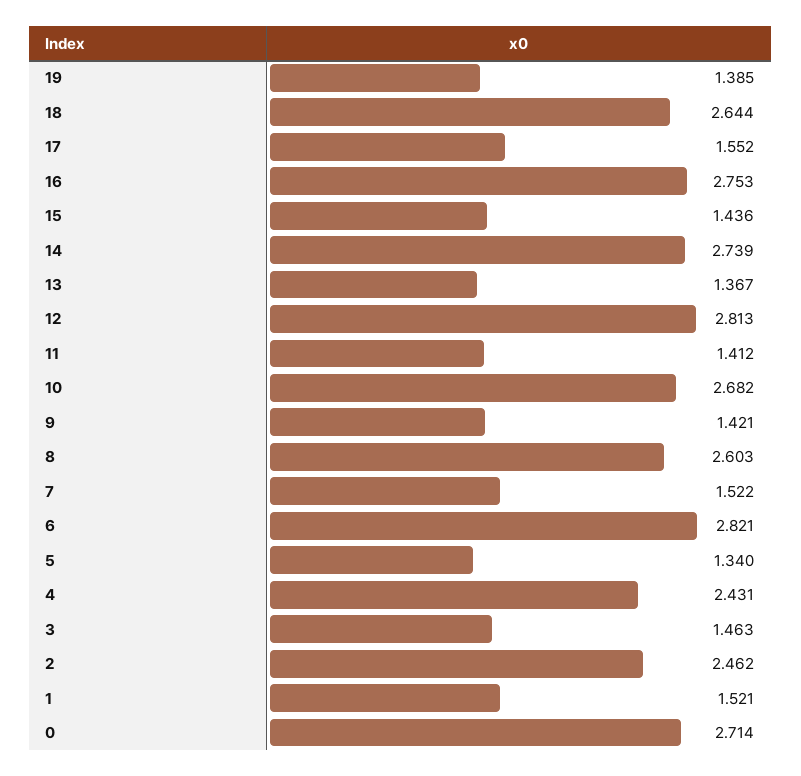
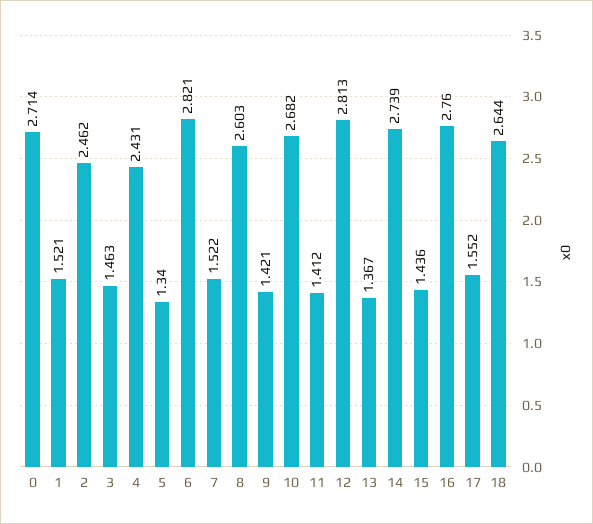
  {
-   "19": 1.385,
    "18": 2.644,
    "17": 1.552,
-   "16": 2.753,
+   "16": 2.76,
    "15": 1.436,
    "14": 2.739,
    "13": 1.367,
    "12": 2.813,
    "11": 1.412,
    "10": 2.682,
    "9": 1.421,
    "8": 2.603,
    "7": 1.522,
    "6": 2.821,
    "5": 1.34,
    "4": 2.431,
    "3": 1.463,
    "2": 2.462,
    "1": 1.521,
    "0": 2.714
  }

